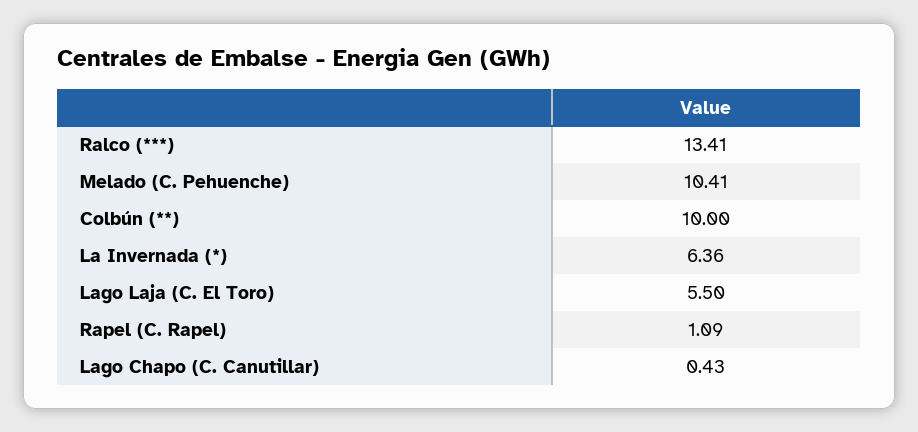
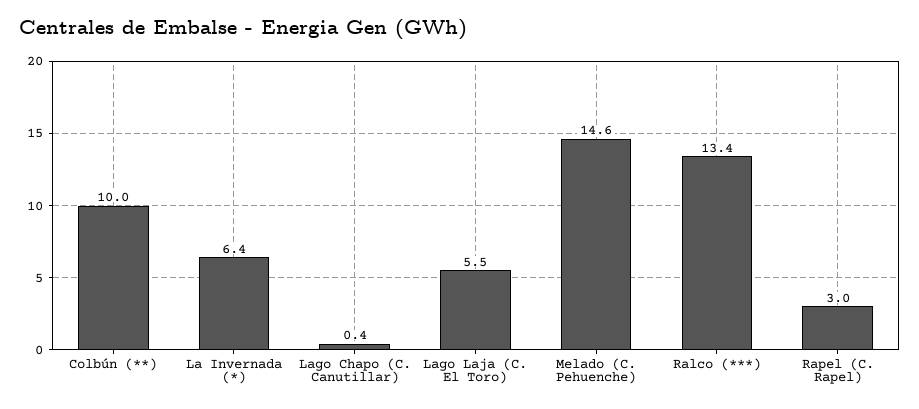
  {
    "Ralco (***)": 13.41,
-   "Melado (C. Pehuenche)": 10.41,
+   "Melado (C. Pehuenche)": 14.6,
    "Colbún (**)": 10,
    "La Invernada (*)": 6.36,
    "Lago Laja (C. El Toro)": 5.5,
-   "Rapel (C. Rapel)": 1.09,
+   "Rapel (C. Rapel)": 3,
    "Lago Chapo (C. Canutillar)": 0.43
  }

